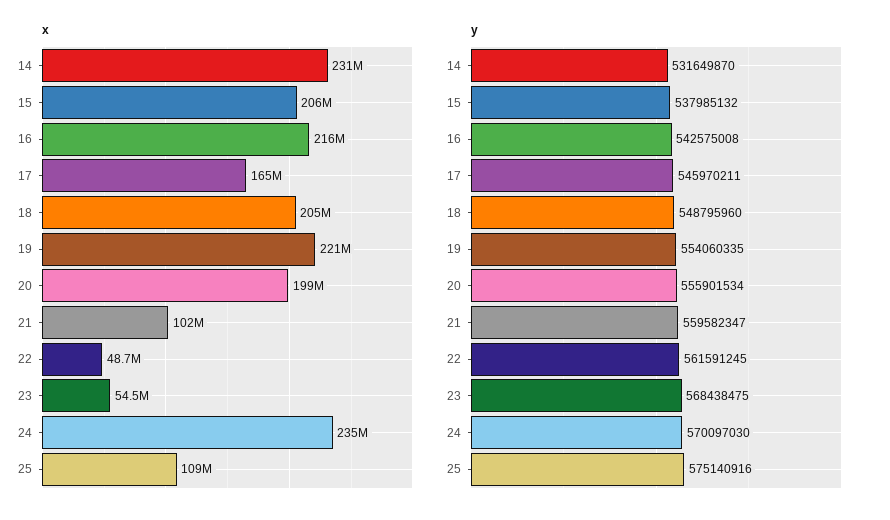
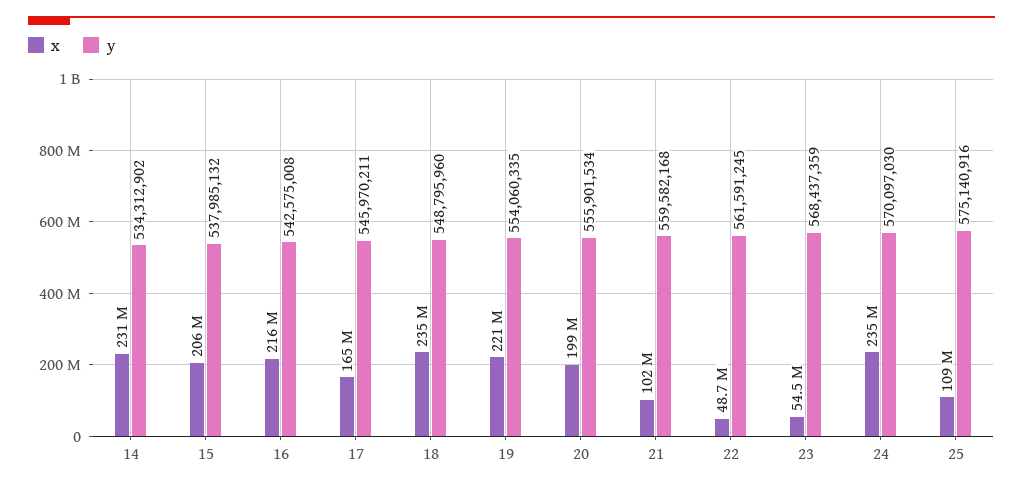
  {
    "x": {
      "14": 231000000,
      "15": 206000000,
      "16": 216000000,
      "17": 165000000,
-     "18": 205000000,
+     "18": 235000000,
      "19": 221000000,
      "20": 199000000,
      "21": 102000000,
      "22": 48700000,
      "23": 54500000,
      "24": 235000000,
      "25": 109000000
    },
    "y": {
-     "14": 531649870,
+     "14": 534312902,
      "15": 537985132,
      "16": 542575008,
      "17": 545970211,
      "18": 548795960,
      "19": 554060335,
      "20": 555901534,
-     "21": 559582347,
+     "21": 559582168,
      "22": 561591245,
-     "23": 568438475,
+     "23": 568437359,
      "24": 570097030,
      "25": 575140916
    }
  }

